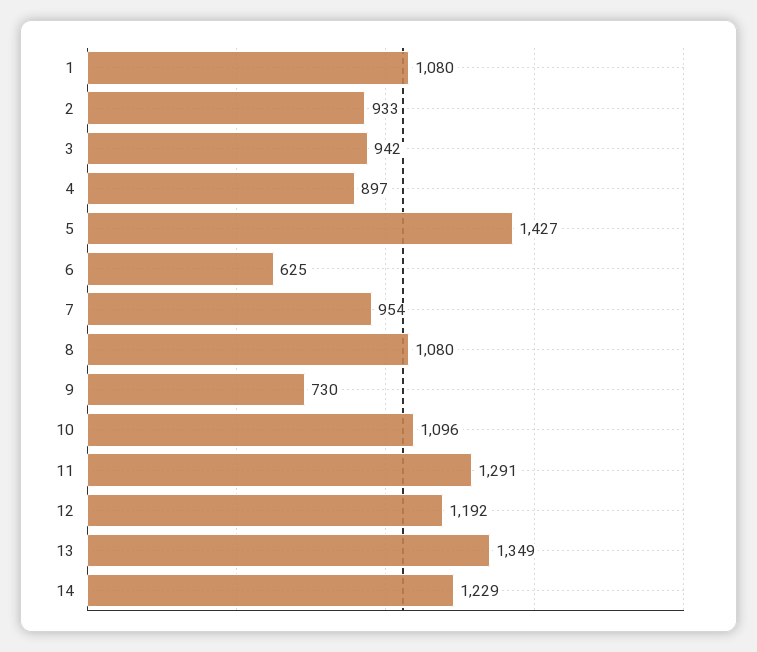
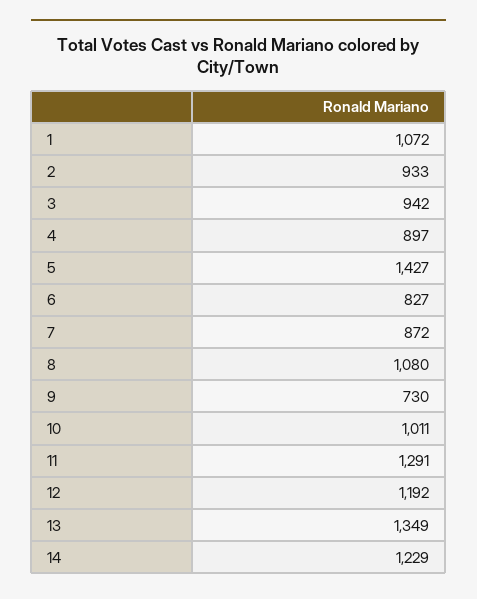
  {
-   "1": 1080,
+   "1": 1072,
    "2": 933,
    "3": 942,
    "4": 897,
    "5": 1427,
-   "6": 625,
+   "6": 827,
-   "7": 954,
+   "7": 872,
    "8": 1080,
    "9": 730,
-   "10": 1096,
+   "10": 1011,
    "11": 1291,
    "12": 1192,
    "13": 1349,
    "14": 1229
  }

